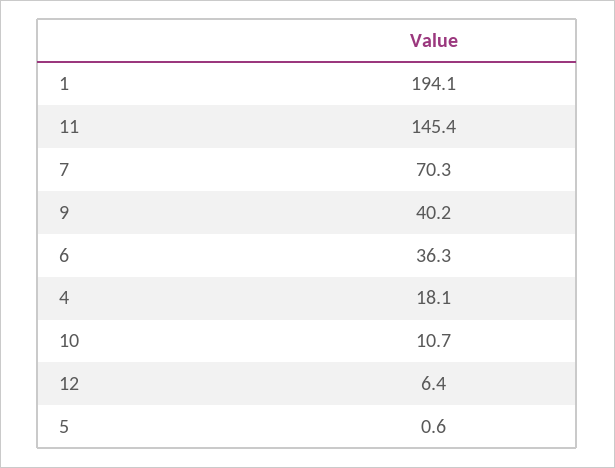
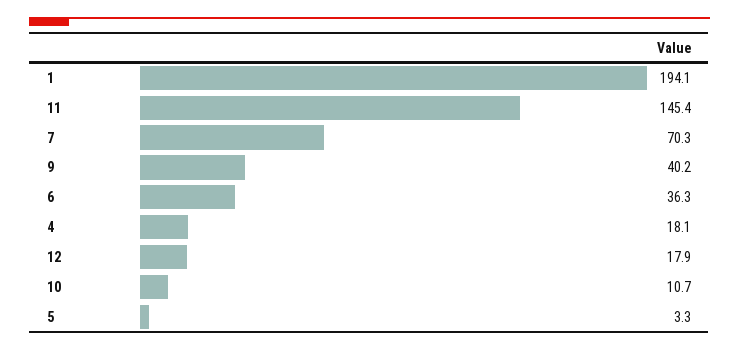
  {
    "1": 194.1,
    "11": 145.4,
    "7": 70.3,
    "9": 40.2,
    "6": 36.3,
    "4": 18.1,
    "10": 10.7,
-   "12": 6.4,
+   "12": 17.9,
-   "5": 0.6
+   "5": 3.3
  }

